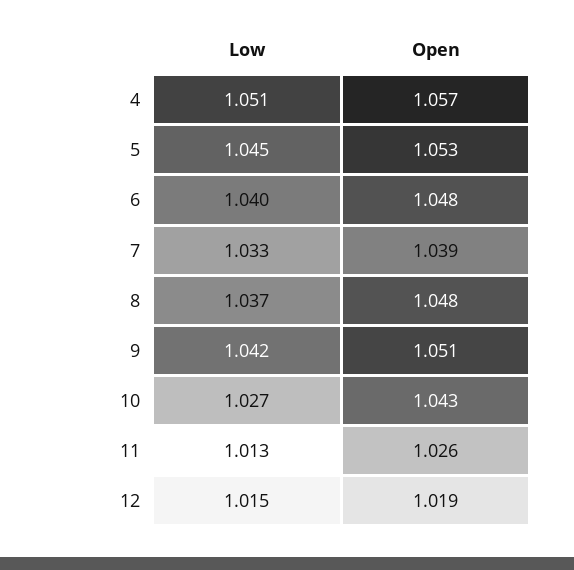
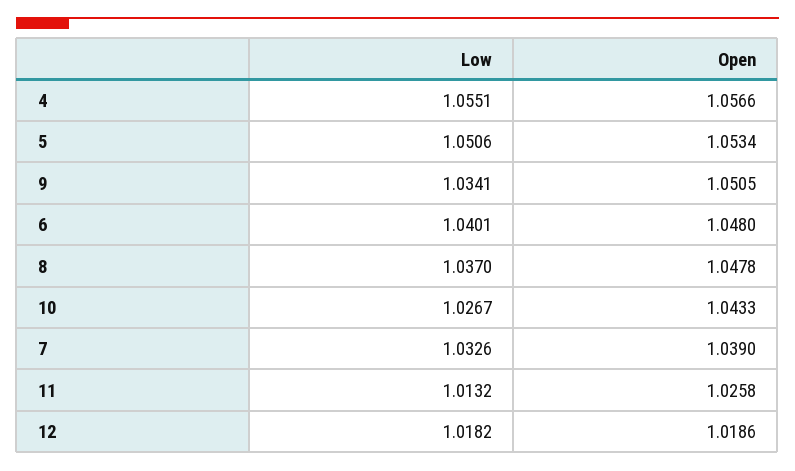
  {
    "Low": {
-     "4": 1.051,
+     "4": 1.0551,
-     "5": 1.045,
+     "5": 1.0506,
      "6": 1.0401,
      "7": 1.0326,
      "8": 1.037,
-     "9": 1.042,
+     "9": 1.0341,
      "10": 1.0267,
      "11": 1.0132,
-     "12": 1.015
+     "12": 1.0182
    },
    "Open": {
      "4": 1.0566,
      "5": 1.0534,
      "6": 1.048,
      "7": 1.039,
      "8": 1.0478,
      "9": 1.0505,
      "10": 1.0433,
      "11": 1.0258,
      "12": 1.0186
    }
  }

